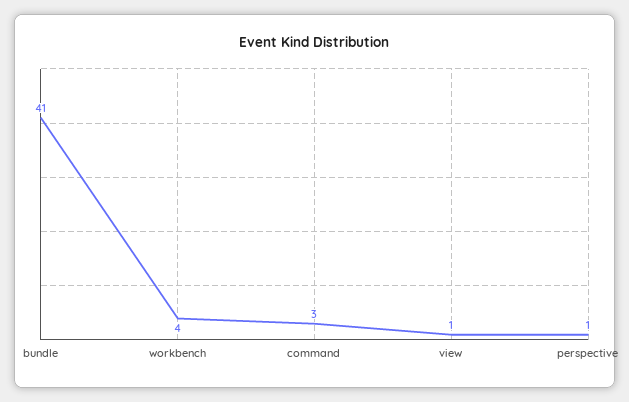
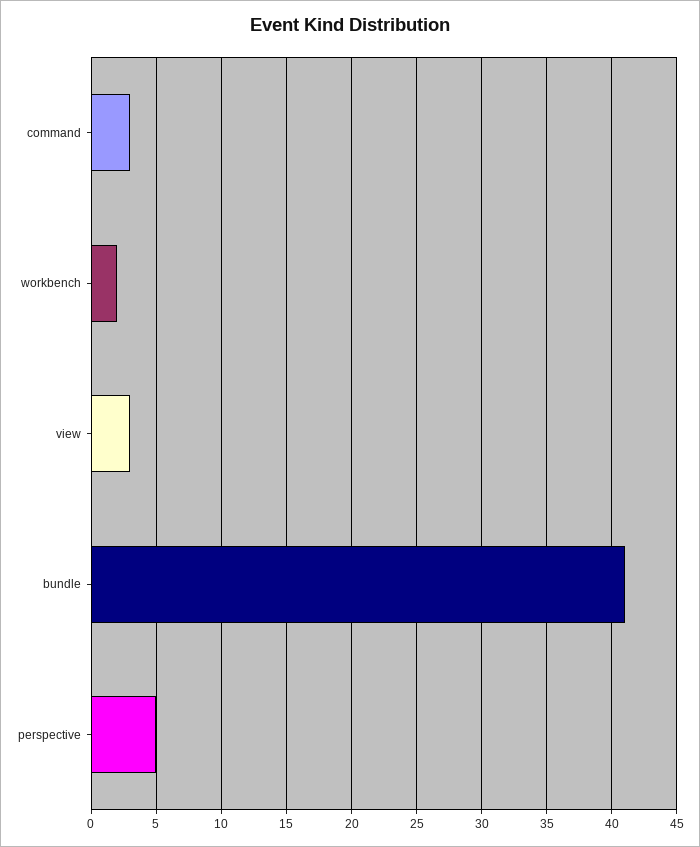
  {
    "bundle": 41,
-   "workbench": 4,
+   "workbench": 2,
    "command": 3,
-   "view": 1,
+   "view": 3,
-   "perspective": 1
+   "perspective": 5
  }

